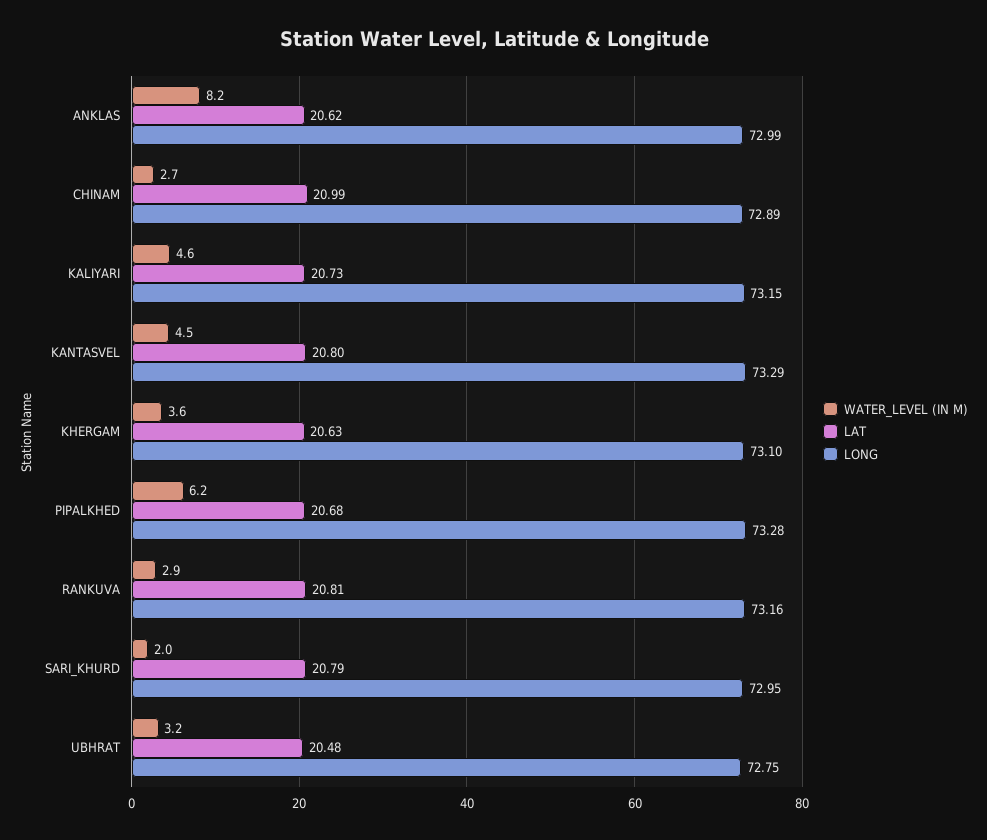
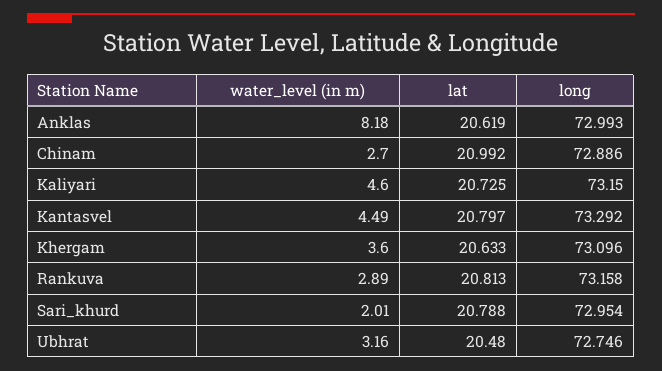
  {
    "WATER_LEVEL (IN M)": {
      "ANKLAS": 8.18,
      "CHINAM": 2.7,
      "KALIYARI": 4.6,
      "KANTASVEL": 4.49,
      "KHERGAM": 3.6,
-     "PIPALKHED": 6.2,
      "RANKUVA": 2.89,
      "SARI_KHURD": 2.01,
      "UBHRAT": 3.16
    },
    "LAT": {
      "ANKLAS": 20.619,
      "CHINAM": 20.992,
      "KALIYARI": 20.725,
      "KANTASVEL": 20.797,
      "KHERGAM": 20.633,
-     "PIPALKHED": 20.68,
      "RANKUVA": 20.813,
      "SARI_KHURD": 20.788,
      "UBHRAT": 20.48
    },
    "LONG": {
      "ANKLAS": 72.993,
      "CHINAM": 72.886,
      "KALIYARI": 73.15,
      "KANTASVEL": 73.292,
      "KHERGAM": 73.096,
-     "PIPALKHED": 73.28,
      "RANKUVA": 73.158,
      "SARI_KHURD": 72.954,
      "UBHRAT": 72.746
    }
  }

